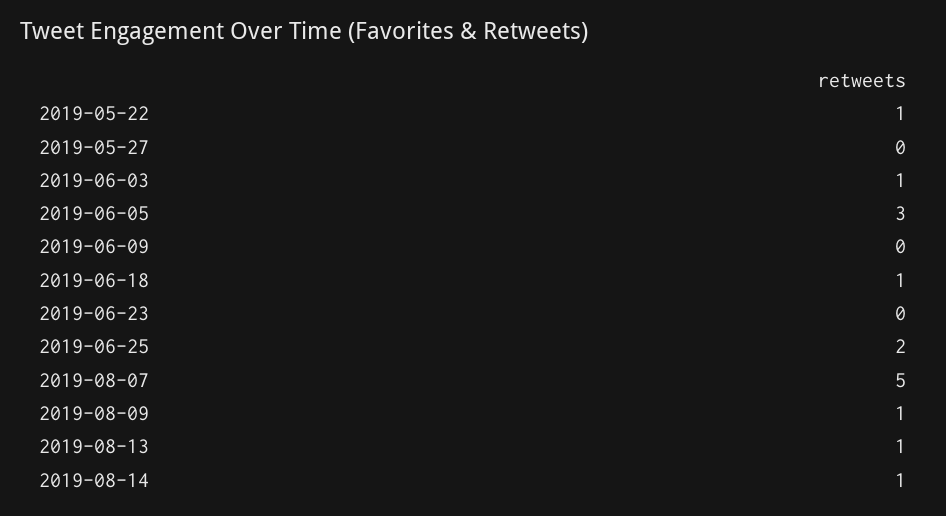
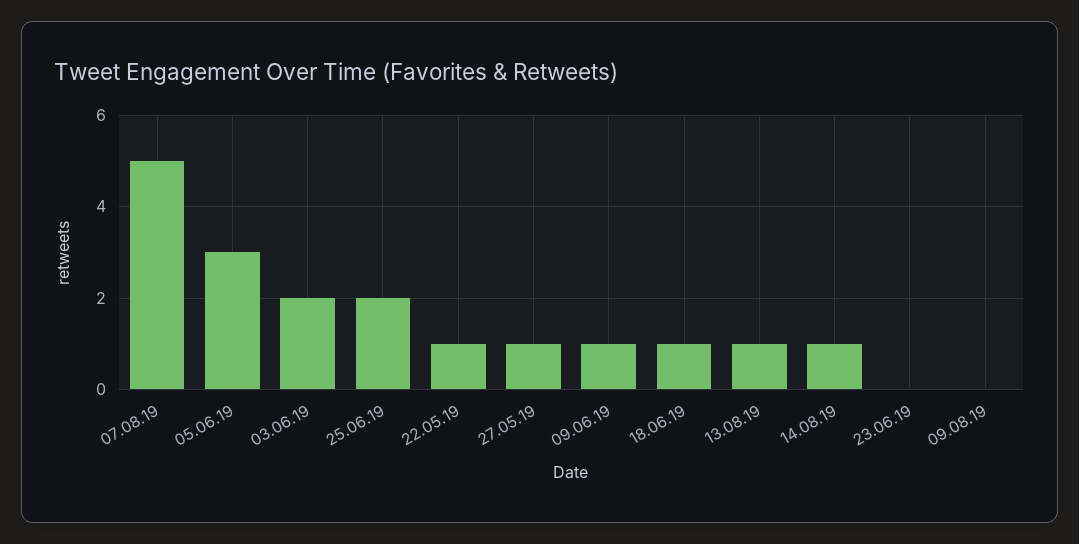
  {
    "2019-05-22": 1,
-   "2019-05-27": 0,
+   "2019-05-27": 1,
-   "2019-06-03": 1,
+   "2019-06-03": 2,
    "2019-06-05": 3,
-   "2019-06-09": 0,
+   "2019-06-09": 1,
    "2019-06-18": 1,
    "2019-06-23": 0,
    "2019-06-25": 2,
    "2019-08-07": 5,
-   "2019-08-09": 1,
+   "2019-08-09": 0,
    "2019-08-13": 1,
    "2019-08-14": 1
  }

